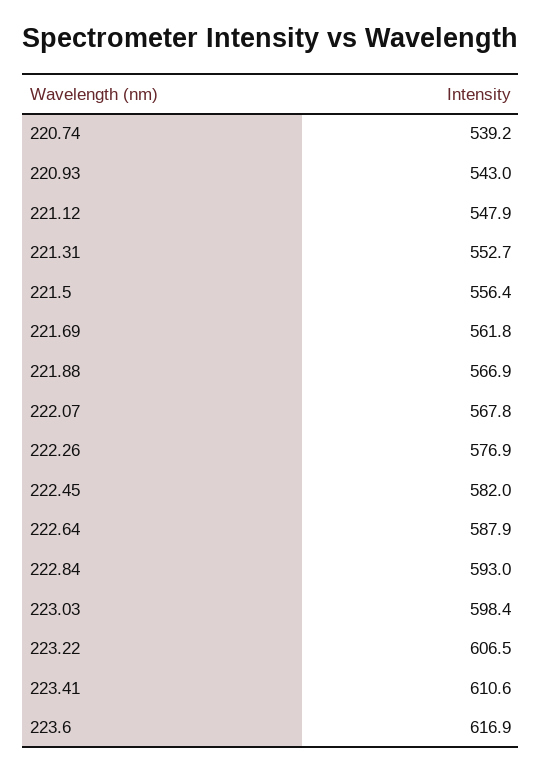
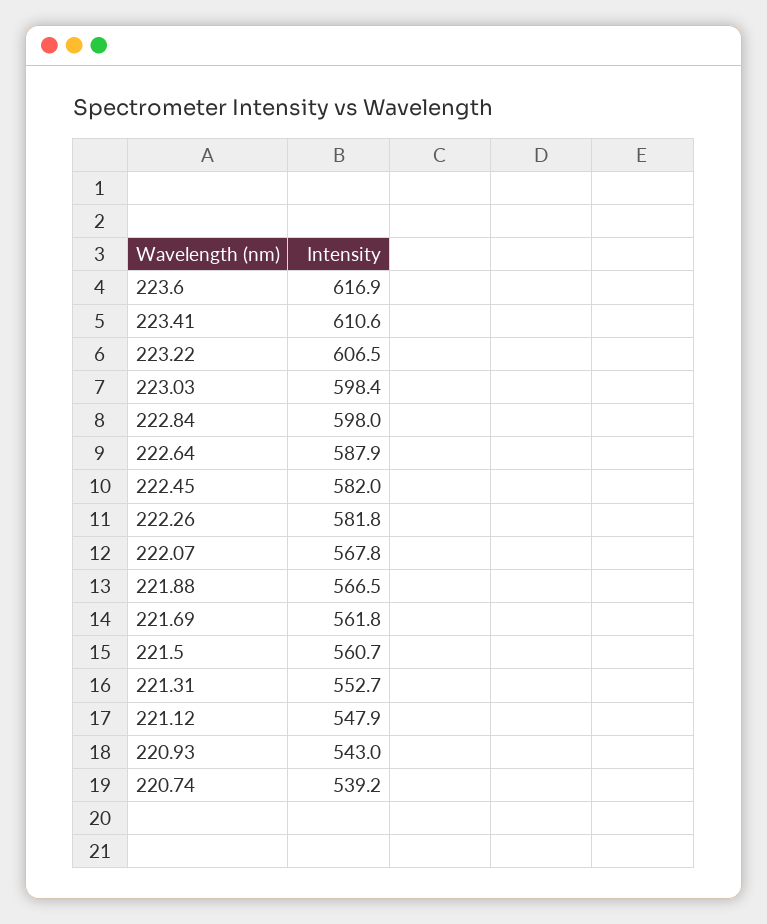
  {
    "220.74": 539.2,
    "220.93": 543,
    "221.12": 547.9,
    "221.31": 552.7,
-   "221.5": 556.4,
+   "221.5": 560.7,
    "221.69": 561.8,
-   "221.88": 566.9,
+   "221.88": 566.5,
    "222.07": 567.8,
-   "222.26": 576.9,
+   "222.26": 581.8,
    "222.45": 582,
    "222.64": 587.9,
-   "222.84": 593,
+   "222.84": 598,
    "223.03": 598.4,
    "223.22": 606.5,
    "223.41": 610.6,
    "223.6": 616.9
  }

